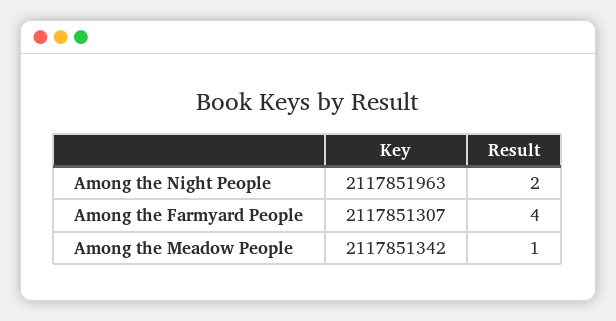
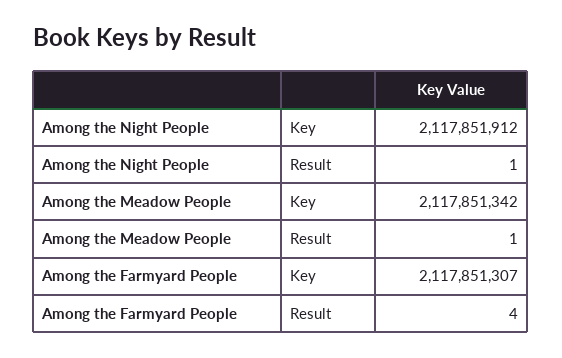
  {
    "Key": {
-     "Among the Night People": 2117851963,
+     "Among the Night People": 2117851912,
      "Among the Farmyard People": 2117851307,
      "Among the Meadow People": 2117851342
    },
    "Result": {
-     "Among the Night People": 2,
+     "Among the Night People": 1,
      "Among the Farmyard People": 4,
      "Among the Meadow People": 1
    }
  }

